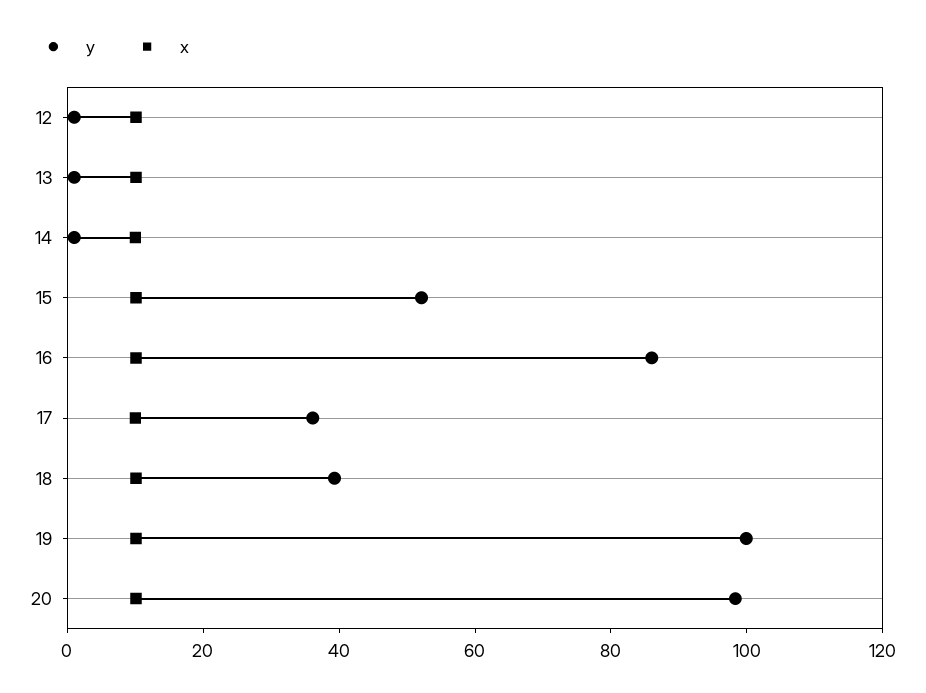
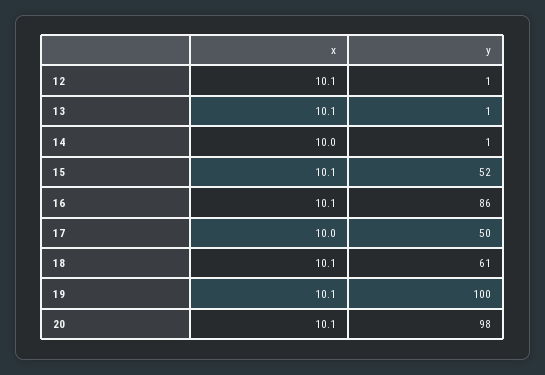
  {
    "y": {
      "12": 1,
      "13": 1,
      "14": 1,
      "15": 52,
      "16": 86,
-     "17": 35,
+     "17": 50,
-     "18": 40,
+     "18": 61,
      "19": 100,
      "20": 98
    },
    "x": {
      "12": 10.1,
      "13": 10.1,
      "14": 10,
      "15": 10.1,
      "16": 10.1,
      "17": 10,
      "18": 10.1,
      "19": 10.1,
      "20": 10.1
    }
  }

